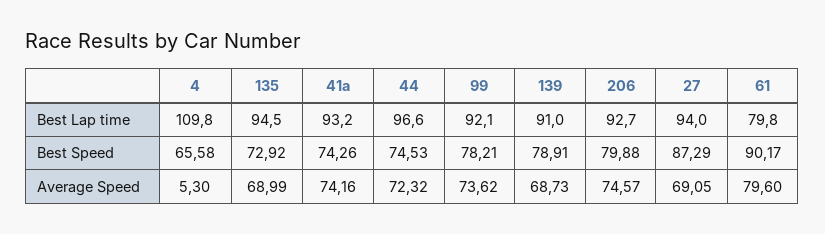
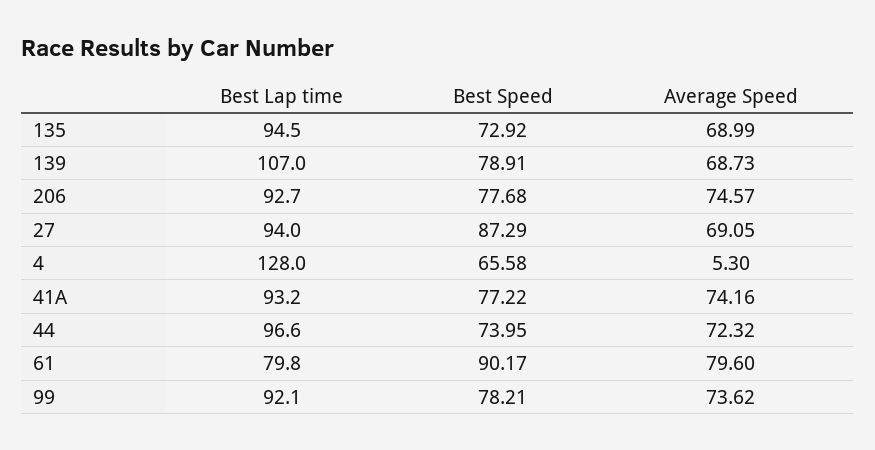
  {
    "4": {
-     "Best Lap time": 109.8,
+     "Best Lap time": 128,
      "Best Speed": 65.58,
      "Average Speed": 5.3
    },
    "135": {
      "Best Lap time": 94.5,
      "Best Speed": 72.92,
      "Average Speed": 68.99
    },
    "41a": {
      "Best Lap time": 93.2,
-     "Best Speed": 74.26,
+     "Best Speed": 77.22,
      "Average Speed": 74.16
    },
    "44": {
      "Best Lap time": 96.6,
-     "Best Speed": 74.53,
+     "Best Speed": 73.95,
      "Average Speed": 72.32
    },
    "99": {
      "Best Lap time": 92.1,
      "Best Speed": 78.21,
      "Average Speed": 73.62
    },
    "139": {
-     "Best Lap time": 91,
+     "Best Lap time": 107,
      "Best Speed": 78.91,
      "Average Speed": 68.73
    },
    "206": {
      "Best Lap time": 92.7,
-     "Best Speed": 79.88,
+     "Best Speed": 77.68,
      "Average Speed": 74.57
    },
    "27": {
      "Best Lap time": 94,
      "Best Speed": 87.29,
      "Average Speed": 69.05
    },
    "61": {
      "Best Lap time": 79.8,
      "Best Speed": 90.17,
      "Average Speed": 79.6
    }
  }

